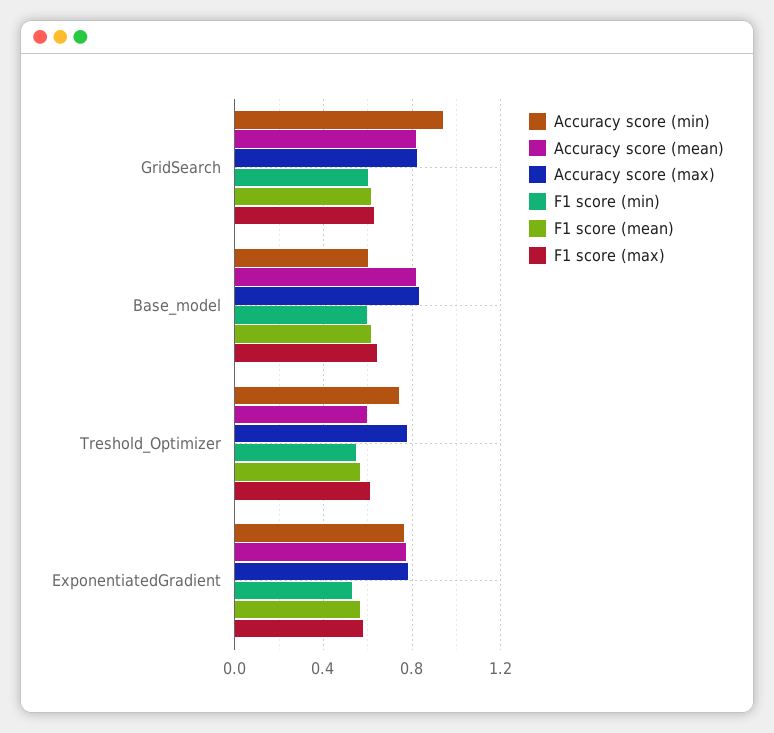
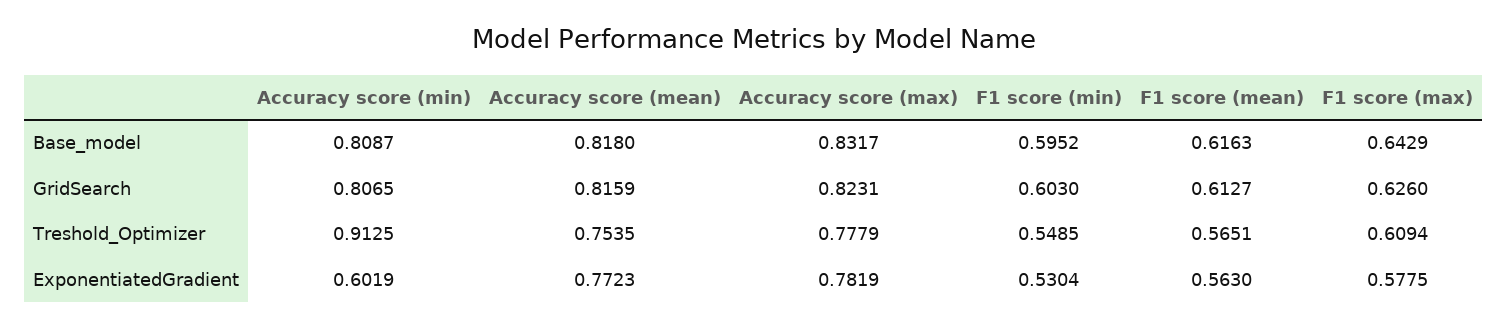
  {
    "Accuracy score (min)": {
-     "GridSearch": 0.95,
+     "GridSearch": 0.8065,
-     "Base_model": 0.6,
+     "Base_model": 0.8087,
-     "Treshold_Optimizer": 0.75,
+     "Treshold_Optimizer": 0.9125,
-     "ExponentiatedGradient": 0.75
+     "ExponentiatedGradient": 0.6019
    },
    "Accuracy score (mean)": {
      "GridSearch": 0.8159,
      "Base_model": 0.818,
-     "Treshold_Optimizer": 0.6,
+     "Treshold_Optimizer": 0.7535,
      "ExponentiatedGradient": 0.7723
    },
    "Accuracy score (max)": {
      "GridSearch": 0.8231,
      "Base_model": 0.8317,
      "Treshold_Optimizer": 0.7779,
      "ExponentiatedGradient": 0.7819
    },
    "F1 score (min)": {
      "GridSearch": 0.603,
      "Base_model": 0.5952,
      "Treshold_Optimizer": 0.5485,
      "ExponentiatedGradient": 0.5304
    },
    "F1 score (mean)": {
      "GridSearch": 0.6127,
      "Base_model": 0.6163,
      "Treshold_Optimizer": 0.5651,
      "ExponentiatedGradient": 0.563
    },
    "F1 score (max)": {
      "GridSearch": 0.626,
      "Base_model": 0.6429,
      "Treshold_Optimizer": 0.6094,
      "ExponentiatedGradient": 0.5775
    }
  }

